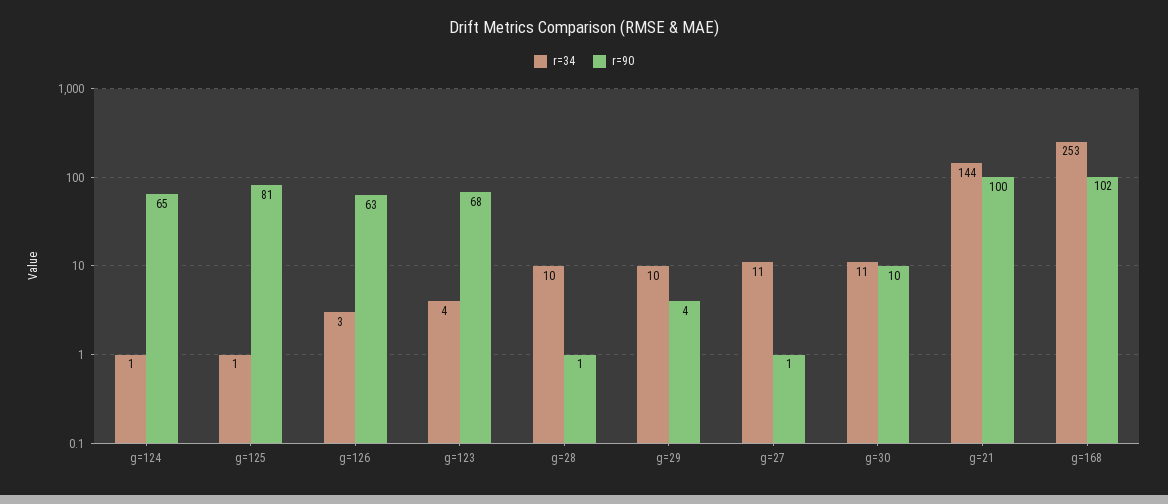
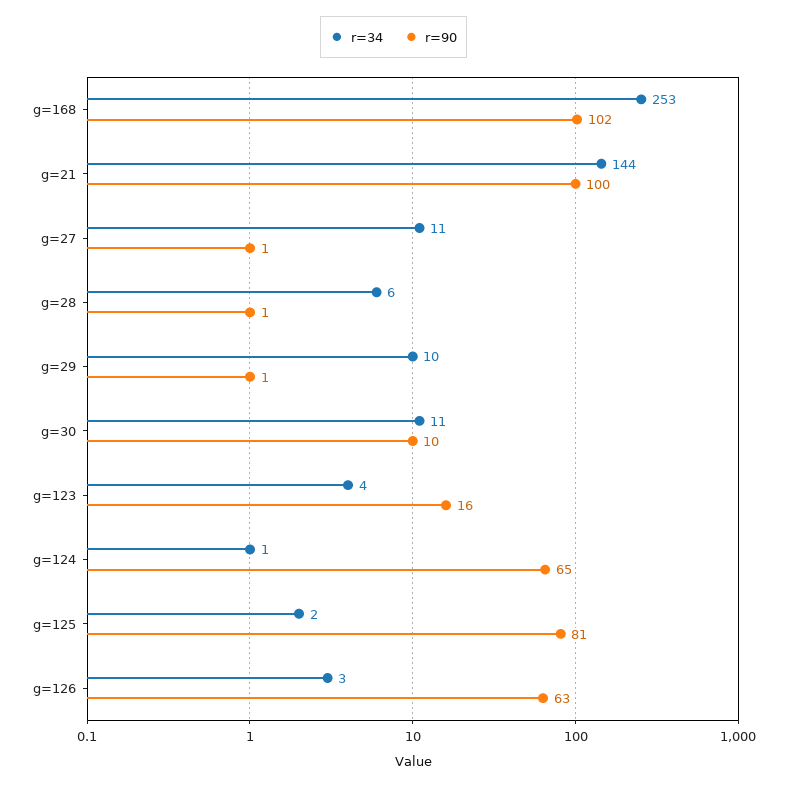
  {
    "r=34": {
      "g=124": 1,
-     "g=125": 1,
+     "g=125": 2,
      "g=126": 3,
      "g=123": 4,
-     "g=28": 10,
+     "g=28": 6,
      "g=29": 10,
      "g=27": 11,
      "g=30": 11,
      "g=21": 144,
      "g=168": 253
    },
    "r=90": {
      "g=124": 65,
      "g=125": 81,
      "g=126": 63,
-     "g=123": 68,
+     "g=123": 16,
      "g=28": 1,
-     "g=29": 4,
+     "g=29": 1,
      "g=27": 1,
      "g=30": 10,
      "g=21": 100,
      "g=168": 102
    }
  }

